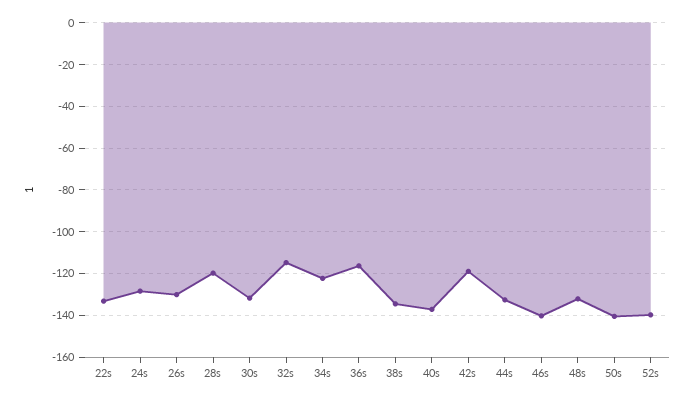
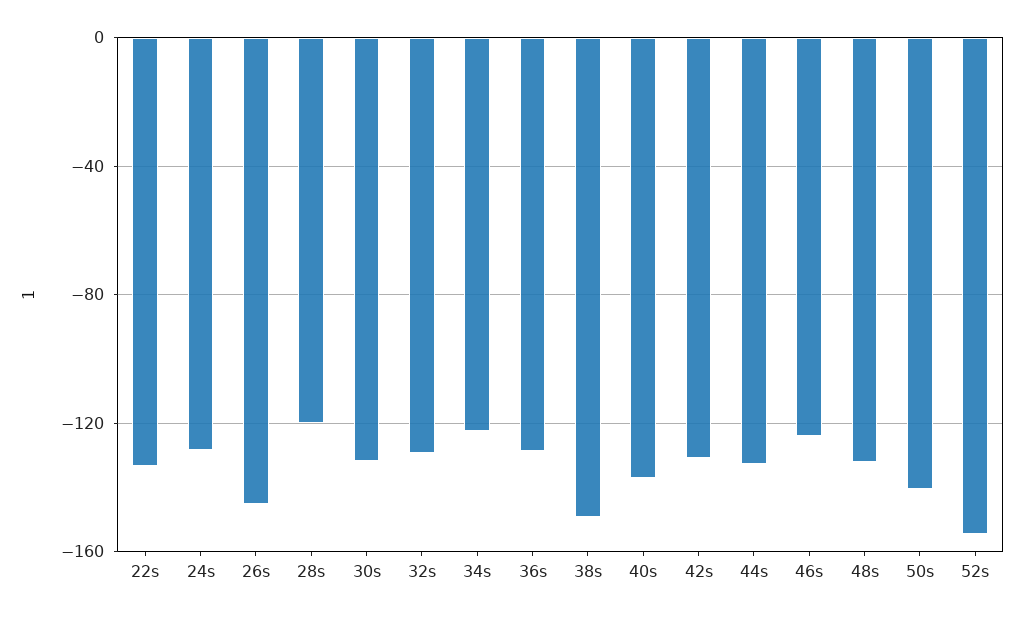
  {
    "22s": -135,
    "24s": -130,
-   "26s": -130,
+   "26s": -145,
    "28s": -120,
    "30s": -130,
-   "32s": -115,
+   "32s": -130,
    "34s": -120,
-   "36s": -115,
+   "36s": -130,
-   "38s": -135,
+   "38s": -150,
    "40s": -135,
-   "42s": -120,
+   "42s": -130,
    "44s": -135,
-   "46s": -140,
+   "46s": -125,
    "48s": -130,
    "50s": -140,
-   "52s": -140
+   "52s": -155
  }

